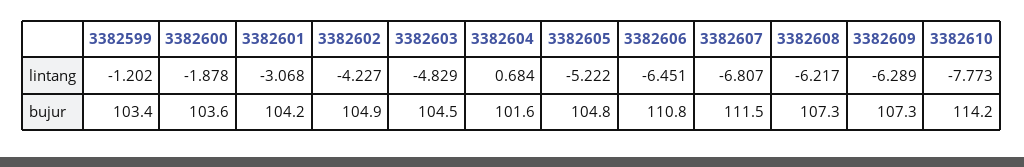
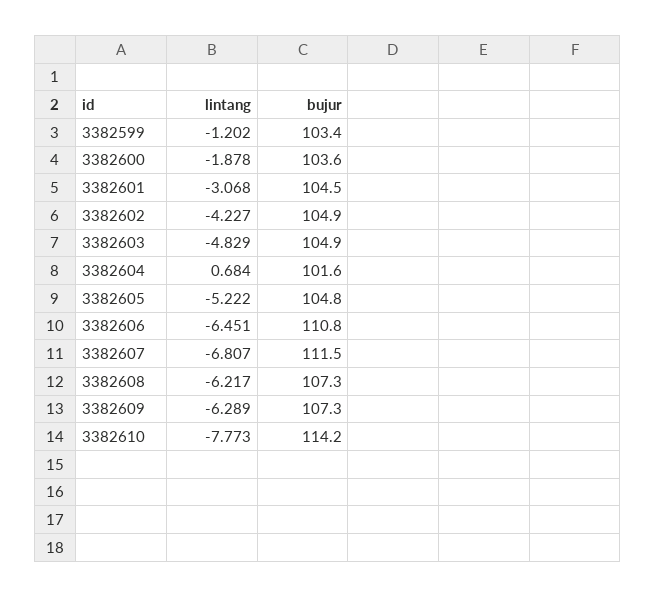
  {
    "3382599": {
      "lintang": -1.202,
      "bujur": 103.4
    },
    "3382600": {
      "lintang": -1.878,
      "bujur": 103.6
    },
    "3382601": {
      "lintang": -3.068,
-     "bujur": 104.2
+     "bujur": 104.5
    },
    "3382602": {
      "lintang": -4.227,
      "bujur": 104.9
    },
    "3382603": {
      "lintang": -4.829,
-     "bujur": 104.5
+     "bujur": 104.9
    },
    "3382604": {
      "lintang": 0.684,
      "bujur": 101.6
    },
    "3382605": {
      "lintang": -5.222,
      "bujur": 104.8
    },
    "3382606": {
      "lintang": -6.451,
      "bujur": 110.8
    },
    "3382607": {
      "lintang": -6.807,
      "bujur": 111.5
    },
    "3382608": {
      "lintang": -6.217,
      "bujur": 107.3
    },
    "3382609": {
      "lintang": -6.289,
      "bujur": 107.3
    },
    "3382610": {
      "lintang": -7.773,
      "bujur": 114.2
    }
  }

